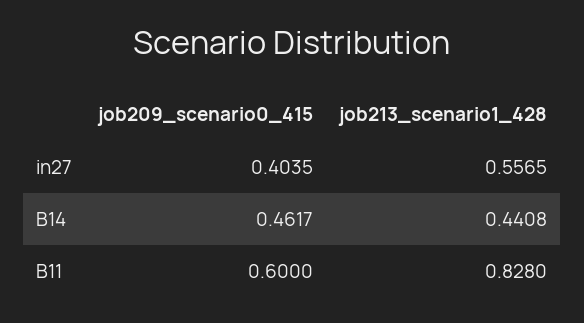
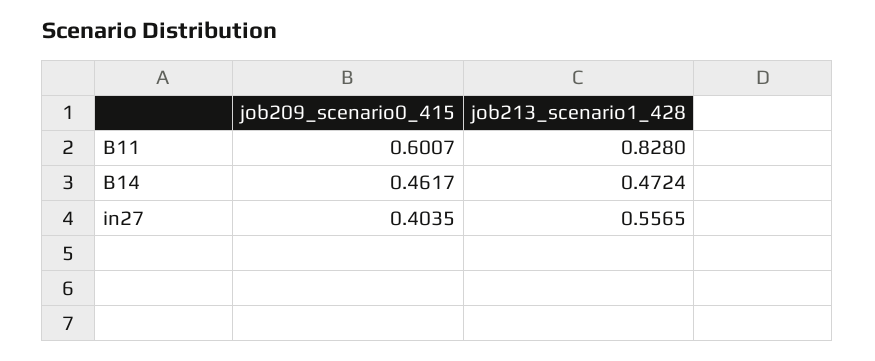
  {
    "job209_scenario0_415": {
      "in27": 0.4035,
      "B14": 0.4617,
-     "B11": 0.6
+     "B11": 0.6007
    },
    "job213_scenario1_428": {
      "in27": 0.5565,
-     "B14": 0.4408,
+     "B14": 0.4724,
      "B11": 0.828
    }
  }

